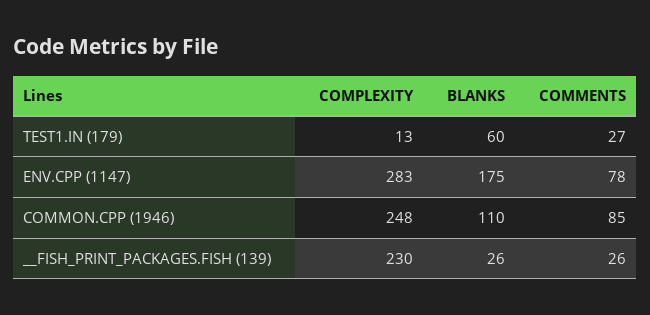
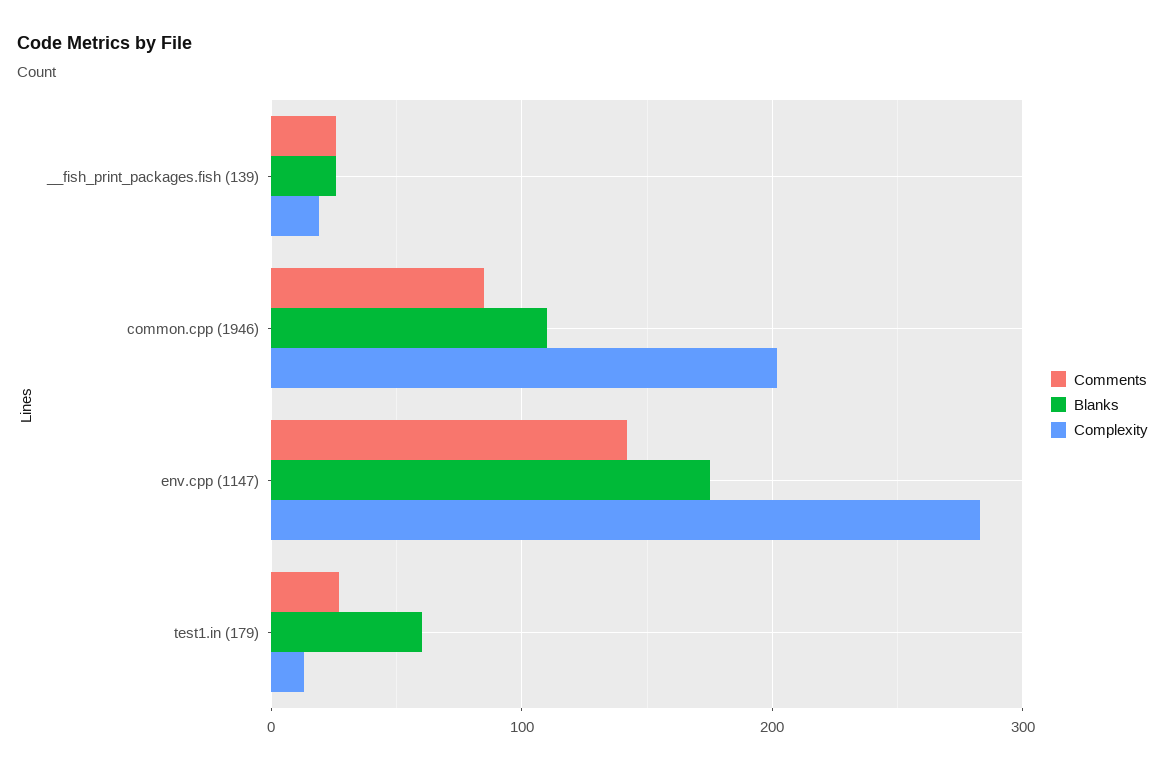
  {
    "COMPLEXITY": {
      "TEST1.IN (179)": 13,
      "ENV.CPP (1147)": 283,
-     "COMMON.CPP (1946)": 248,
+     "COMMON.CPP (1946)": 200,
-     "__FISH_PRINT_PACKAGES.FISH (139)": 230
+     "__FISH_PRINT_PACKAGES.FISH (139)": 20
    },
    "BLANKS": {
      "TEST1.IN (179)": 60,
      "ENV.CPP (1147)": 175,
      "COMMON.CPP (1946)": 110,
      "__FISH_PRINT_PACKAGES.FISH (139)": 26
    },
    "COMMENTS": {
      "TEST1.IN (179)": 27,
-     "ENV.CPP (1147)": 78,
+     "ENV.CPP (1147)": 140,
      "COMMON.CPP (1946)": 85,
      "__FISH_PRINT_PACKAGES.FISH (139)": 26
    }
  }

